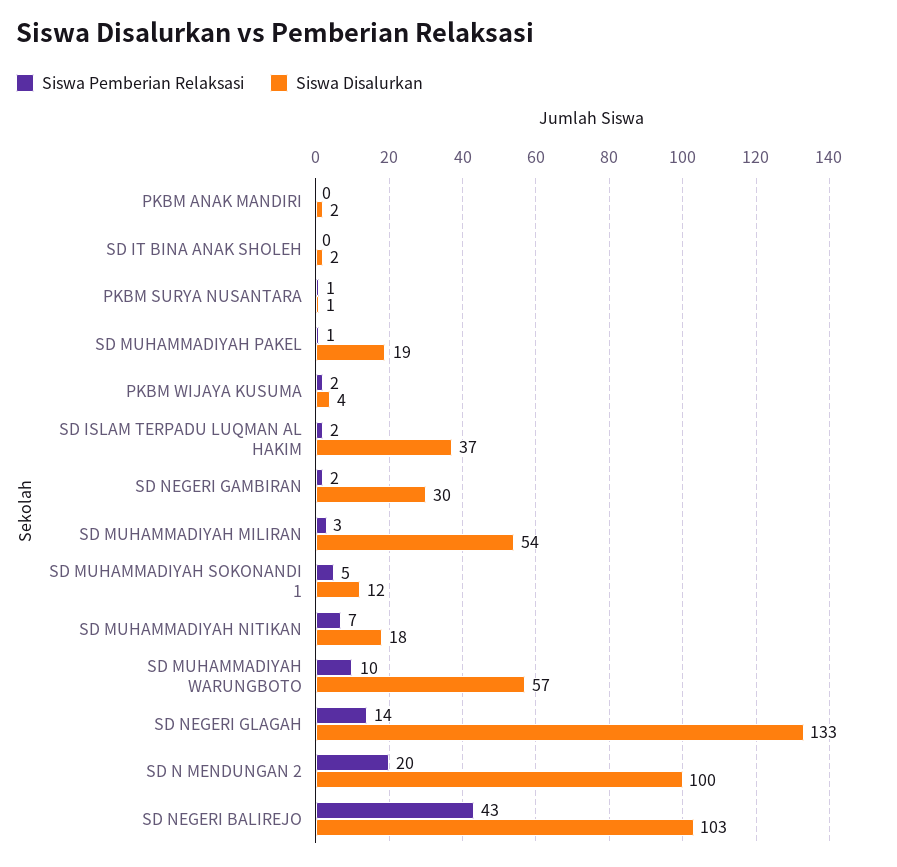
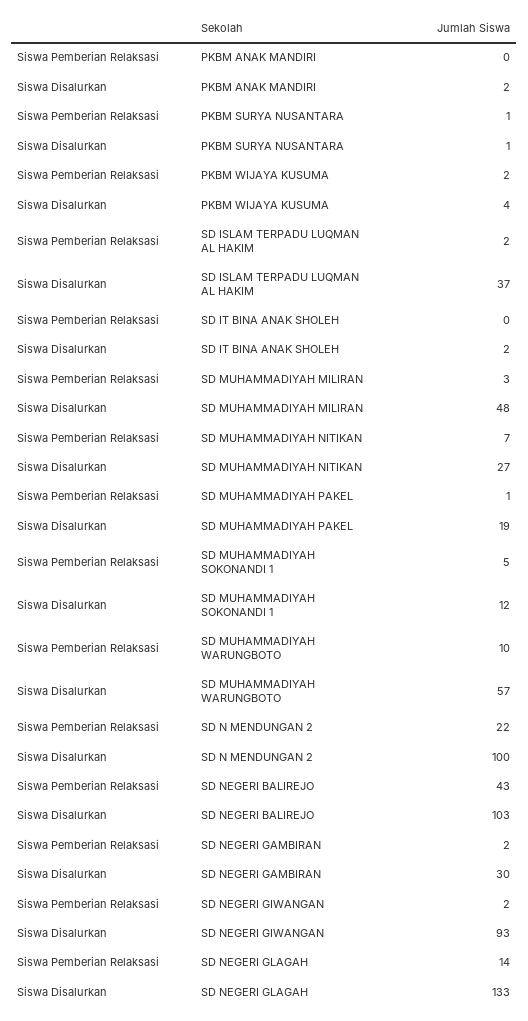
  {
    "Siswa Pemberian Relaksasi": {
      "PKBM ANAK MANDIRI": 0,
      "SD IT BINA ANAK SHOLEH": 0,
      "PKBM SURYA NUSANTARA": 1,
      "SD MUHAMMADIYAH PAKEL": 1,
      "PKBM WIJAYA KUSUMA": 2,
      "SD ISLAM TERPADU LUQMAN AL HAKIM": 2,
      "SD NEGERI GAMBIRAN": 2,
      "SD MUHAMMADIYAH MILIRAN": 3,
      "SD MUHAMMADIYAH SOKONANDI 1": 5,
      "SD MUHAMMADIYAH NITIKAN": 7,
      "SD MUHAMMADIYAH WARUNGBOTO": 10,
      "SD NEGERI GLAGAH": 14,
-     "SD N MENDUNGAN 2": 20,
+     "SD N MENDUNGAN 2": 22,
-     "SD NEGERI BALIREJO": 43
+     "SD NEGERI BALIREJO": 43,
+     "SD NEGERI GIWANGAN": 2
    },
    "Siswa Disalurkan": {
      "PKBM ANAK MANDIRI": 2,
      "SD IT BINA ANAK SHOLEH": 2,
      "PKBM SURYA NUSANTARA": 1,
      "SD MUHAMMADIYAH PAKEL": 19,
      "PKBM WIJAYA KUSUMA": 4,
      "SD ISLAM TERPADU LUQMAN AL HAKIM": 37,
      "SD NEGERI GAMBIRAN": 30,
-     "SD MUHAMMADIYAH MILIRAN": 54,
+     "SD MUHAMMADIYAH MILIRAN": 48,
      "SD MUHAMMADIYAH SOKONANDI 1": 12,
-     "SD MUHAMMADIYAH NITIKAN": 18,
+     "SD MUHAMMADIYAH NITIKAN": 27,
      "SD MUHAMMADIYAH WARUNGBOTO": 57,
      "SD NEGERI GLAGAH": 133,
      "SD N MENDUNGAN 2": 100,
-     "SD NEGERI BALIREJO": 103
+     "SD NEGERI BALIREJO": 103,
+     "SD NEGERI GIWANGAN": 93
    }
  }

